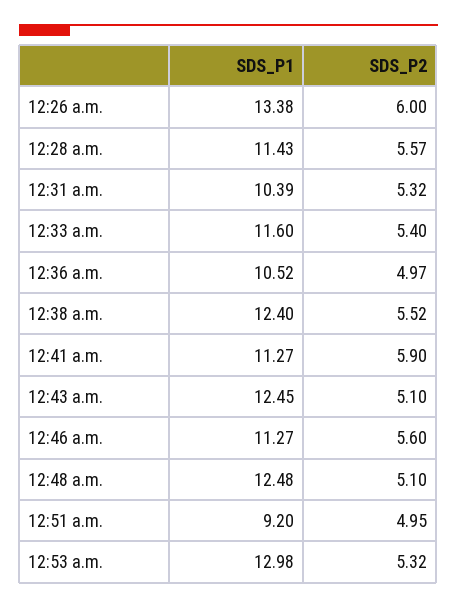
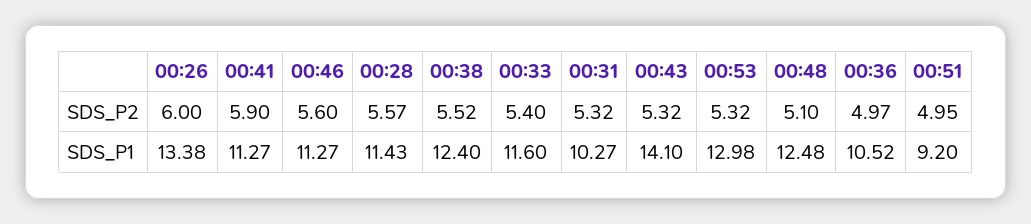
  {
    "SDS_P1": {
      "12:26 a.m.": 13.38,
      "12:28 a.m.": 11.43,
-     "12:31 a.m.": 10.39,
+     "12:31 a.m.": 10.27,
      "12:33 a.m.": 11.6,
      "12:36 a.m.": 10.52,
      "12:38 a.m.": 12.4,
      "12:41 a.m.": 11.27,
-     "12:43 a.m.": 12.45,
+     "12:43 a.m.": 14.1,
      "12:46 a.m.": 11.27,
      "12:48 a.m.": 12.48,
      "12:51 a.m.": 9.2,
      "12:53 a.m.": 12.98
    },
    "SDS_P2": {
      "12:26 a.m.": 6,
      "12:28 a.m.": 5.57,
      "12:31 a.m.": 5.32,
      "12:33 a.m.": 5.4,
      "12:36 a.m.": 4.97,
      "12:38 a.m.": 5.52,
      "12:41 a.m.": 5.9,
-     "12:43 a.m.": 5.1,
+     "12:43 a.m.": 5.32,
      "12:46 a.m.": 5.6,
      "12:48 a.m.": 5.1,
      "12:51 a.m.": 4.95,
      "12:53 a.m.": 5.32
    }
  }

